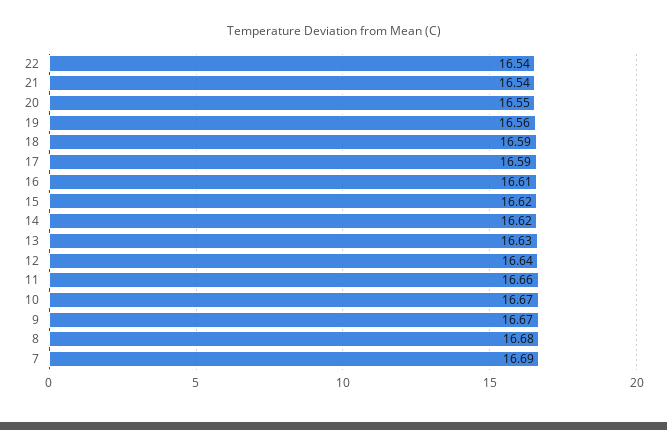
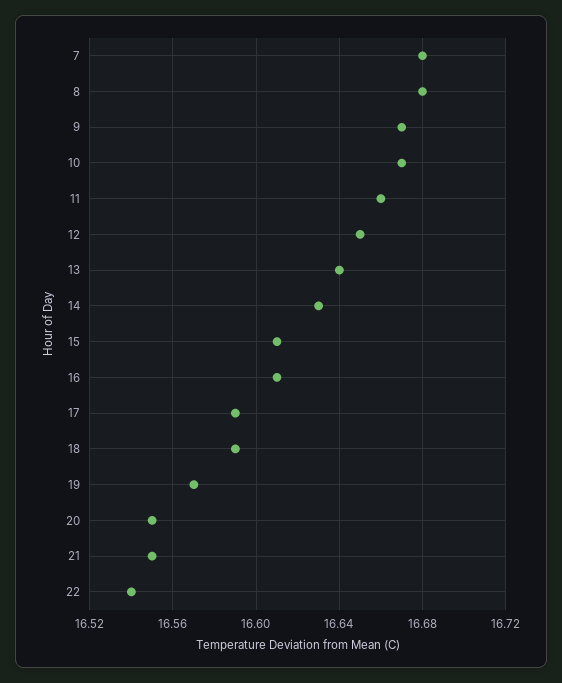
  {
    "22": 16.54,
-   "21": 16.54,
+   "21": 16.55,
    "20": 16.55,
-   "19": 16.56,
+   "19": 16.57,
    "18": 16.59,
    "17": 16.59,
    "16": 16.61,
-   "15": 16.62,
+   "15": 16.61,
-   "14": 16.62,
+   "14": 16.63,
-   "13": 16.63,
+   "13": 16.64,
-   "12": 16.64,
+   "12": 16.65,
    "11": 16.66,
    "10": 16.67,
    "9": 16.67,
    "8": 16.68,
-   "7": 16.69
+   "7": 16.68
  }

